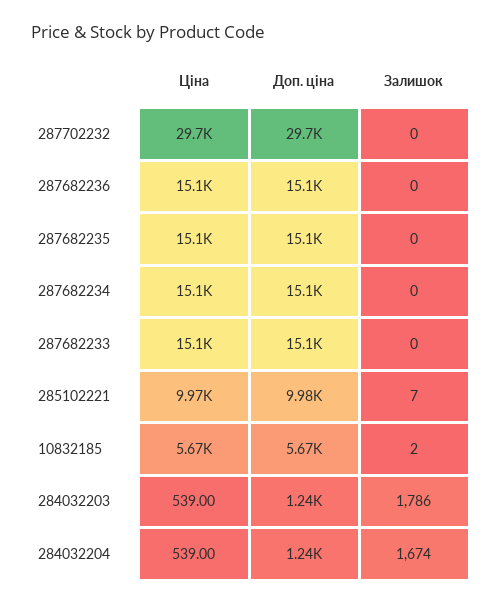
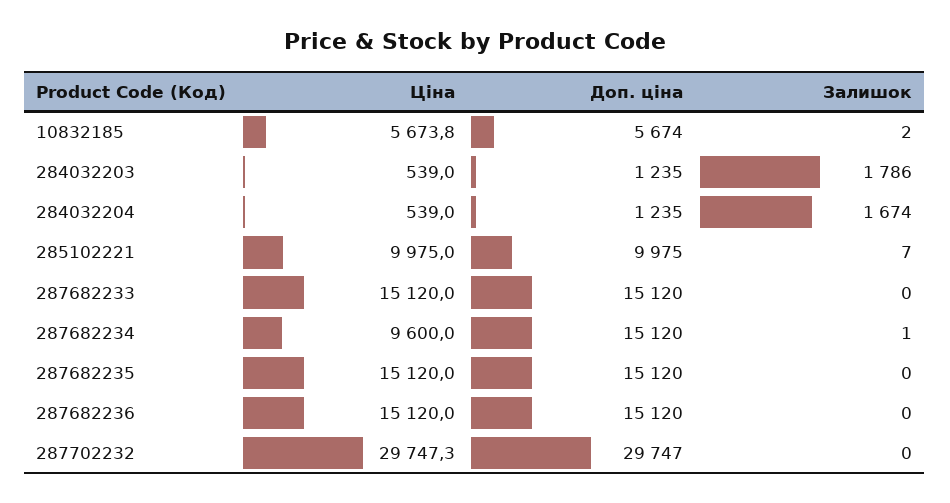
  {
    "Ціна": {
      "287702232": 29747.3,
      "287682236": 15120,
      "287682235": 15120,
-     "287682234": 15100,
+     "287682234": 9600,
      "287682233": 15120,
      "285102221": 9975,
      "10832185": 5673.8,
      "284032203": 539,
      "284032204": 539
    },
    "Доп. ціна": {
      "287702232": 29747,
      "287682236": 15120,
      "287682235": 15120,
      "287682234": 15120,
      "287682233": 15120,
      "285102221": 9975,
      "10832185": 5674,
      "284032203": 1235,
      "284032204": 1235
    },
    "Залишок": {
      "287702232": 0,
      "287682236": 0,
      "287682235": 0,
-     "287682234": 0,
+     "287682234": 1,
      "287682233": 0,
      "285102221": 7,
      "10832185": 2,
      "284032203": 1786,
      "284032204": 1674
    }
  }

